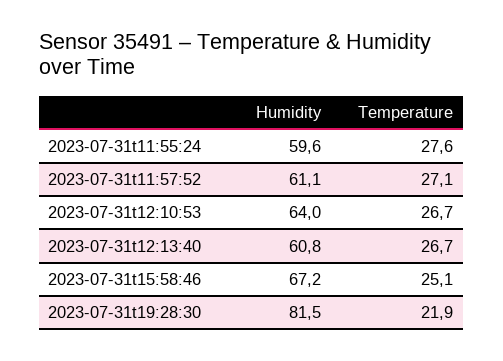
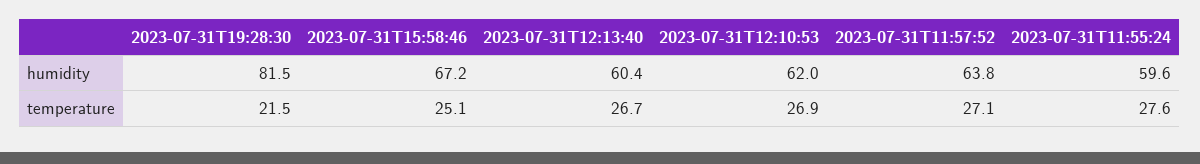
  {
    "Humidity": {
      "2023-07-31t11:55:24": 59.6,
-     "2023-07-31t11:57:52": 61.1,
+     "2023-07-31t11:57:52": 63.8,
-     "2023-07-31t12:10:53": 64,
+     "2023-07-31t12:10:53": 62,
-     "2023-07-31t12:13:40": 60.8,
+     "2023-07-31t12:13:40": 60.4,
      "2023-07-31t15:58:46": 67.2,
      "2023-07-31t19:28:30": 81.5
    },
    "Temperature": {
      "2023-07-31t11:55:24": 27.6,
      "2023-07-31t11:57:52": 27.1,
-     "2023-07-31t12:10:53": 26.7,
+     "2023-07-31t12:10:53": 26.9,
      "2023-07-31t12:13:40": 26.7,
      "2023-07-31t15:58:46": 25.1,
-     "2023-07-31t19:28:30": 21.9
+     "2023-07-31t19:28:30": 21.5
    }
  }

